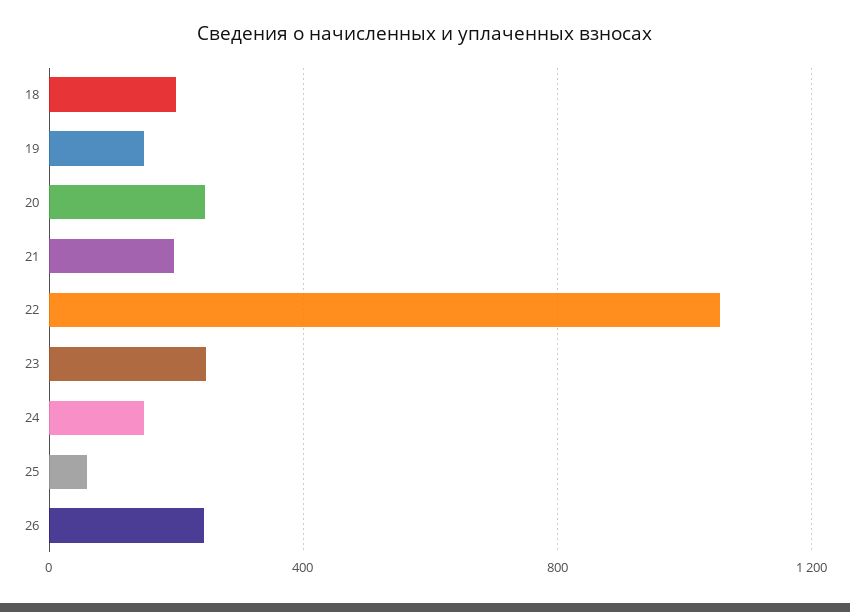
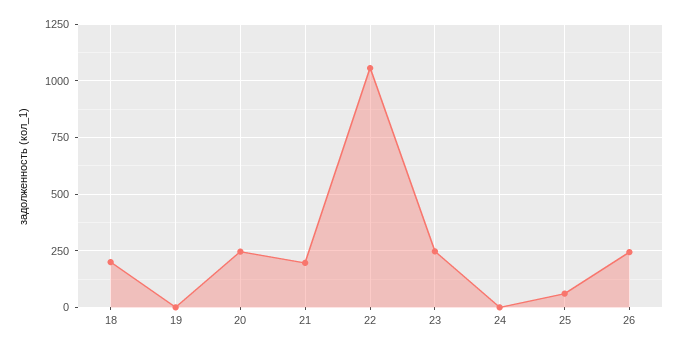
  {
    "18": 200,
-   "19": 150,
+   "19": 0,
    "20": 250,
    "21": 200,
    "22": 1050,
    "23": 250,
-   "24": 150,
+   "24": 0,
    "25": 50,
    "26": 250
  }

